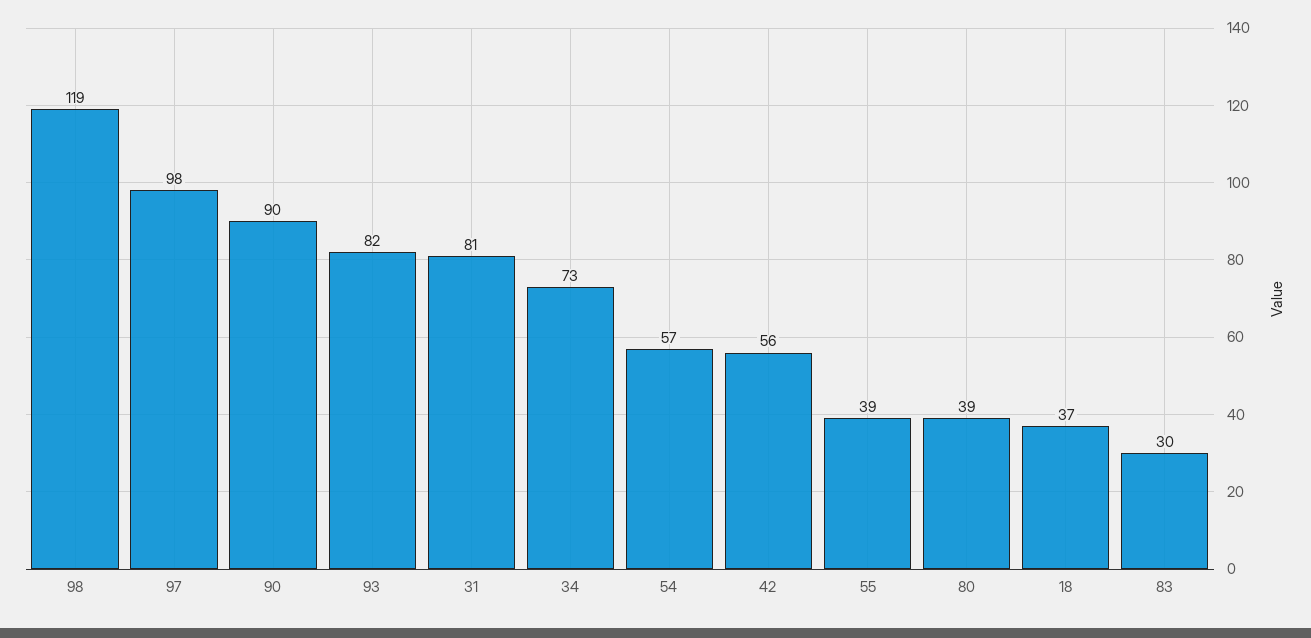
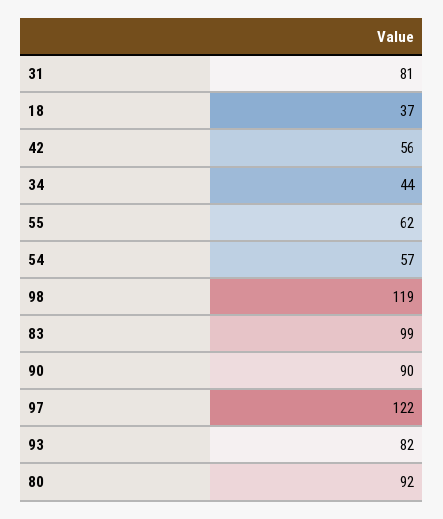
  {
    "98": 119,
-   "97": 98,
+   "97": 122,
    "90": 90,
    "93": 82,
    "31": 81,
-   "34": 73,
+   "34": 44,
    "54": 57,
    "42": 56,
-   "55": 39,
+   "55": 62,
-   "80": 39,
+   "80": 92,
    "18": 37,
-   "83": 30
+   "83": 99
  }

